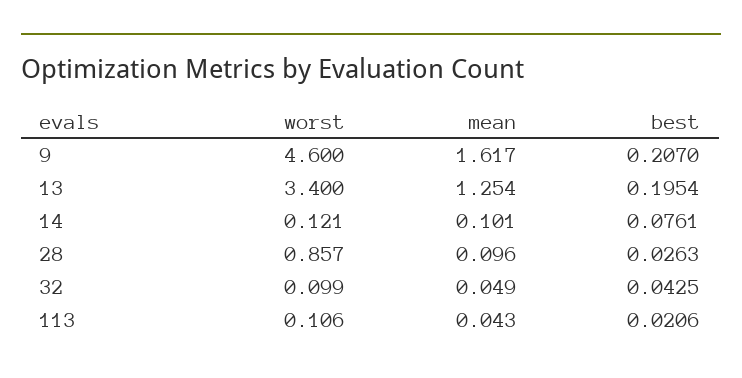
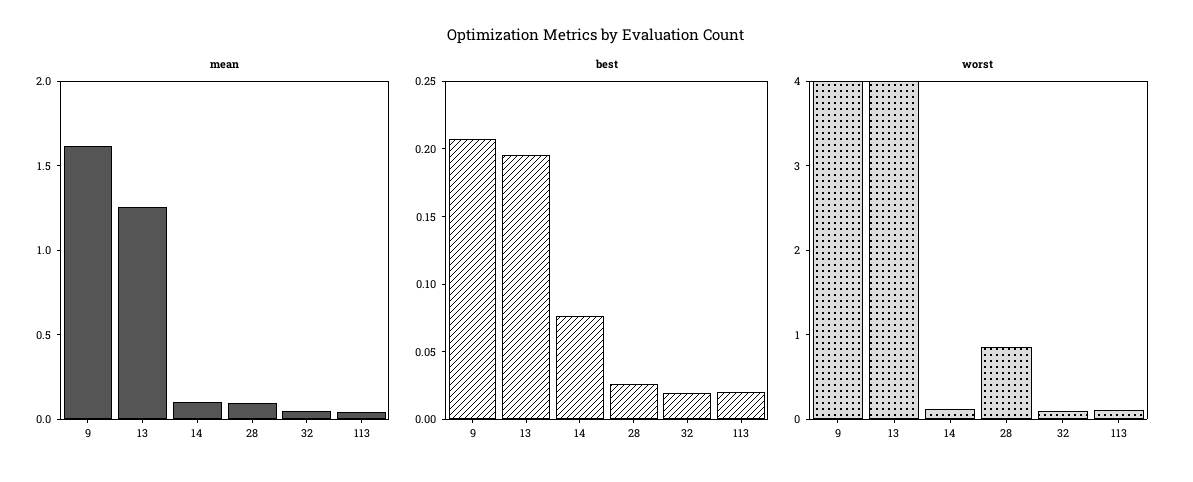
  {
    "worst": {
-     "9": 4.6,
+     "9": 4,
-     "13": 3.4,
+     "13": 4,
      "14": 0.121,
      "28": 0.857,
      "32": 0.099,
      "113": 0.106
    },
    "mean": {
      "9": 1.617,
      "13": 1.254,
      "14": 0.101,
      "28": 0.096,
      "32": 0.049,
      "113": 0.043
    },
    "best": {
      "9": 0.207,
      "13": 0.1954,
      "14": 0.0761,
      "28": 0.0263,
-     "32": 0.0425,
+     "32": 0.02,
      "113": 0.0206
    }
  }

